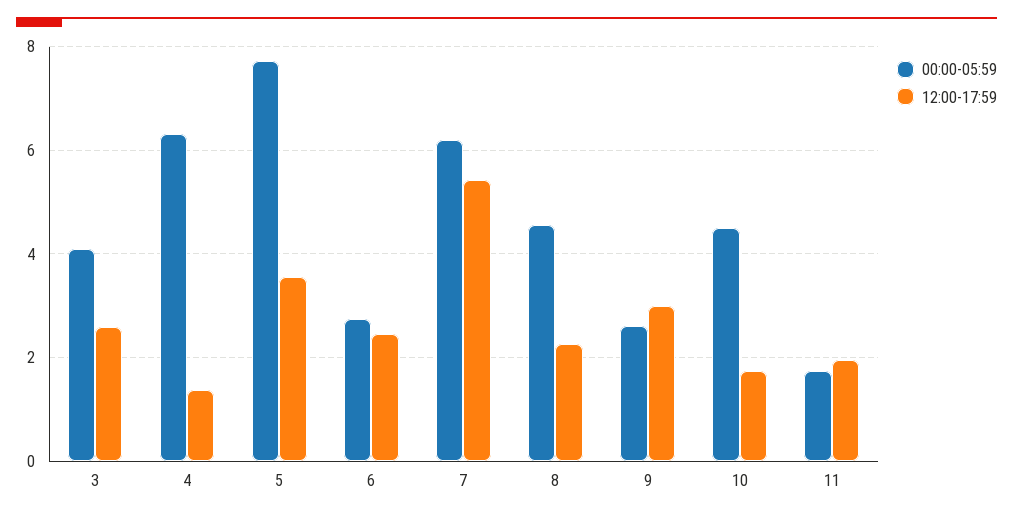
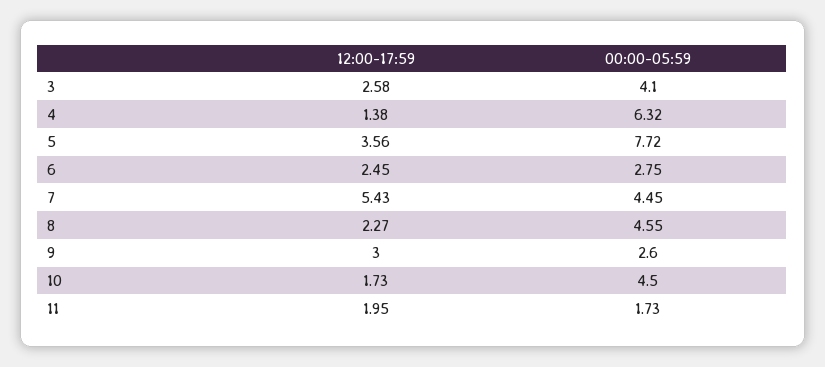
  {
    "00:00-05:59": {
      "3": 4.1,
      "4": 6.32,
      "5": 7.72,
      "6": 2.75,
-     "7": 6.2,
+     "7": 4.45,
      "8": 4.55,
      "9": 2.6,
      "10": 4.5,
      "11": 1.73
    },
    "12:00-17:59": {
      "3": 2.58,
      "4": 1.38,
      "5": 3.56,
      "6": 2.45,
      "7": 5.43,
      "8": 2.27,
      "9": 3,
      "10": 1.73,
      "11": 1.95
    }
  }

